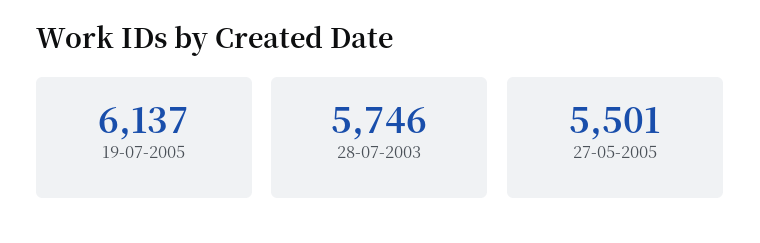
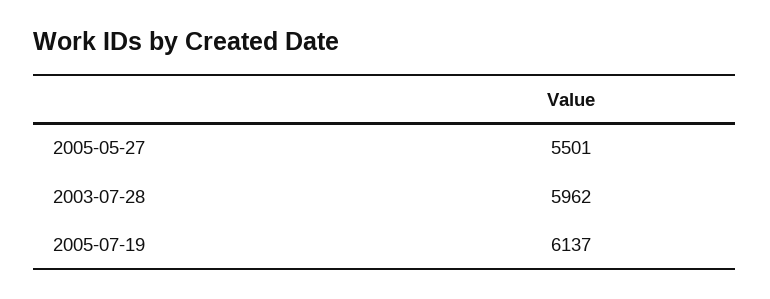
  {
    "19-07-2005": 6137,
-   "28-07-2003": 5746,
+   "28-07-2003": 5962,
    "27-05-2005": 5501
  }

